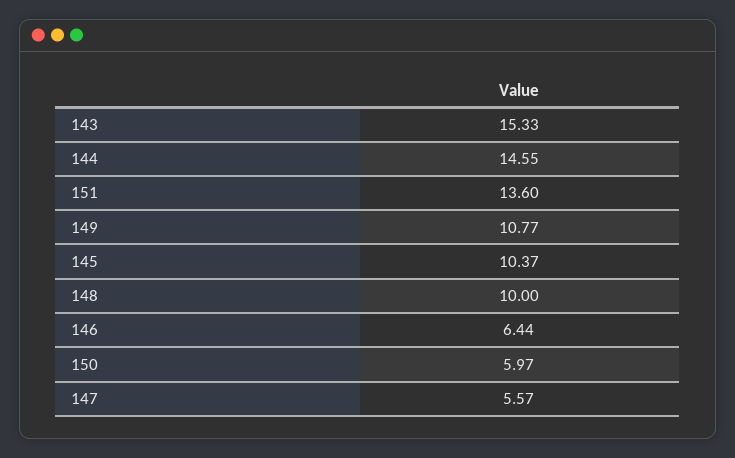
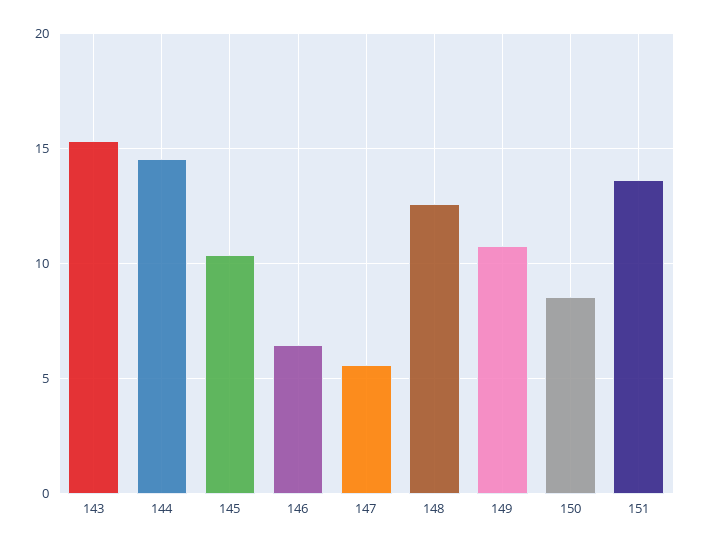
  {
    "143": 15.33,
    "144": 14.55,
    "151": 13.6,
    "149": 10.77,
    "145": 10.37,
-   "148": 10,
+   "148": 12.5,
    "146": 6.44,
-   "150": 5.97,
+   "150": 8.5,
    "147": 5.57
  }

